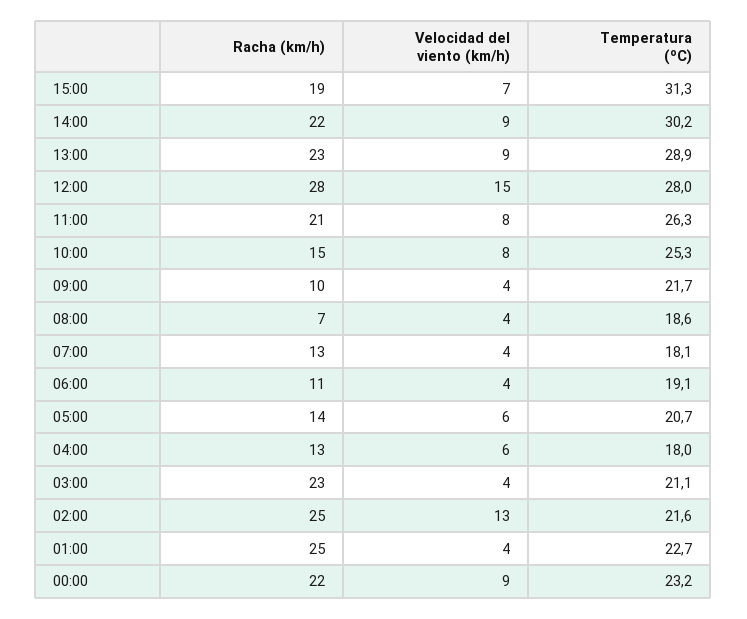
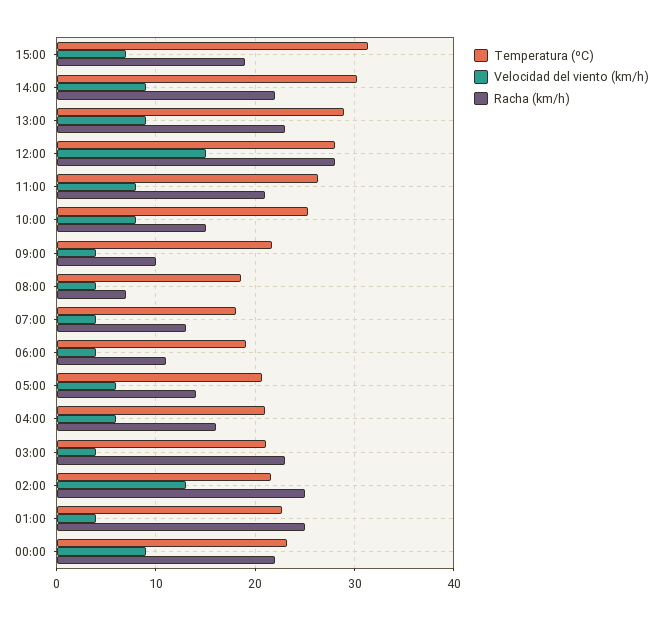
  {
    "Racha (km/h)": {
      "15:00": 19,
      "14:00": 22,
      "13:00": 23,
      "12:00": 28,
      "11:00": 21,
      "10:00": 15,
      "09:00": 10,
      "08:00": 7,
      "07:00": 13,
      "06:00": 11,
      "05:00": 14,
-     "04:00": 13,
+     "04:00": 16,
      "03:00": 23,
      "02:00": 25,
      "01:00": 25,
      "00:00": 22
    },
    "Velocidad del viento (km/h)": {
      "15:00": 7,
      "14:00": 9,
      "13:00": 9,
      "12:00": 15,
      "11:00": 8,
      "10:00": 8,
      "09:00": 4,
      "08:00": 4,
      "07:00": 4,
      "06:00": 4,
      "05:00": 6,
      "04:00": 6,
      "03:00": 4,
      "02:00": 13,
      "01:00": 4,
      "00:00": 9
    },
    "Temperatura (ºC)": {
      "15:00": 31.3,
      "14:00": 30.2,
      "13:00": 28.9,
      "12:00": 28,
      "11:00": 26.3,
      "10:00": 25.3,
      "09:00": 21.7,
      "08:00": 18.6,
      "07:00": 18.1,
      "06:00": 19.1,
      "05:00": 20.7,
-     "04:00": 18,
+     "04:00": 21,
      "03:00": 21.1,
      "02:00": 21.6,
      "01:00": 22.7,
      "00:00": 23.2
    }
  }

